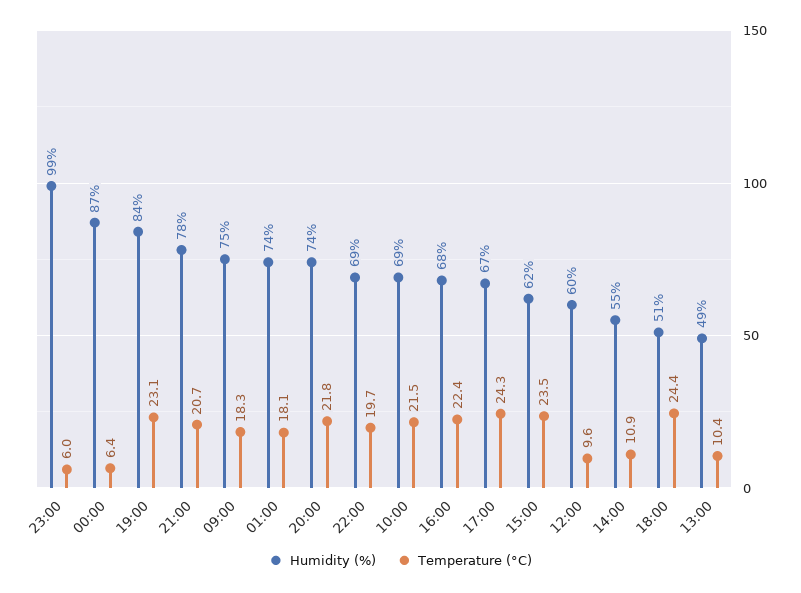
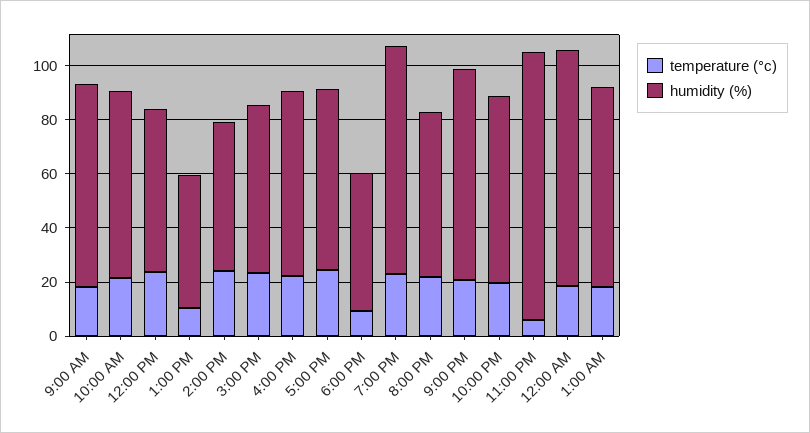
  {
    "Humidity (%)": {
      "23:00": 99,
      "00:00": 87,
      "19:00": 84,
      "21:00": 78,
      "09:00": 75,
      "01:00": 74,
-     "20:00": 74,
+     "20:00": 60,
      "22:00": 69,
      "10:00": 69,
      "16:00": 68,
      "17:00": 67,
      "15:00": 62,
      "12:00": 60,
      "14:00": 55,
      "18:00": 51,
      "13:00": 49
    },
    "Temperature (°C)": {
      "23:00": 6,
-     "00:00": 6.4,
+     "00:00": 20,
      "19:00": 23.1,
      "21:00": 20.7,
      "09:00": 18.3,
      "01:00": 18.1,
      "20:00": 21.8,
      "22:00": 19.7,
      "10:00": 21.5,
      "16:00": 22.4,
      "17:00": 24.3,
      "15:00": 23.5,
-     "12:00": 9.6,
+     "12:00": 25,
-     "14:00": 10.9,
+     "14:00": 25,
-     "18:00": 24.4,
+     "18:00": 10,
      "13:00": 10.4
    }
  }

